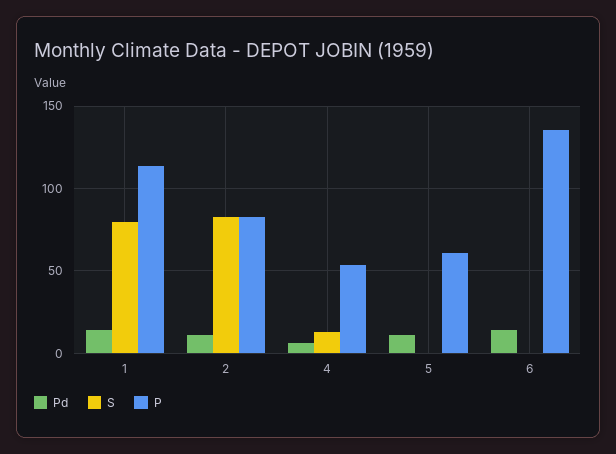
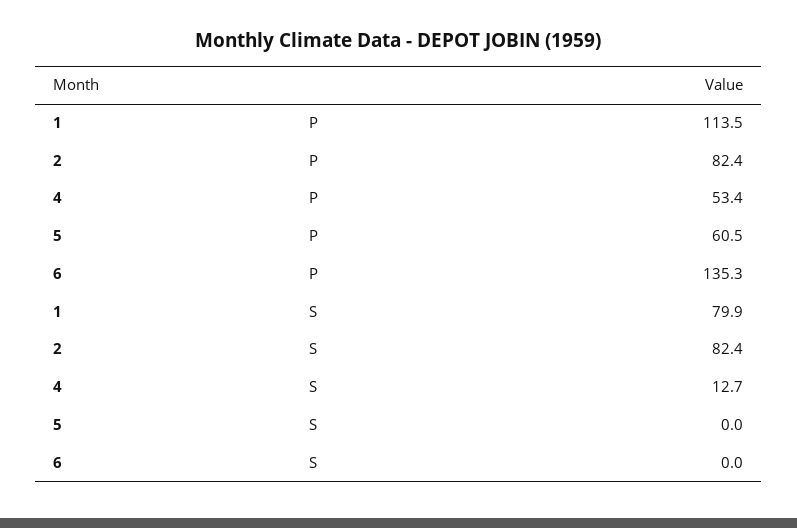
  {
-   "Pd": {
-     "1": 15,
-     "2": 10,
-     "4": 5,
-     "5": 10,
-     "6": 15
-   },
    "S": {
      "1": 79.9,
      "2": 82.4,
      "4": 12.7,
      "5": 0,
      "6": 0
    },
    "P": {
      "1": 113.5,
      "2": 82.4,
      "4": 53.4,
      "5": 60.5,
      "6": 135.3
    }
  }

